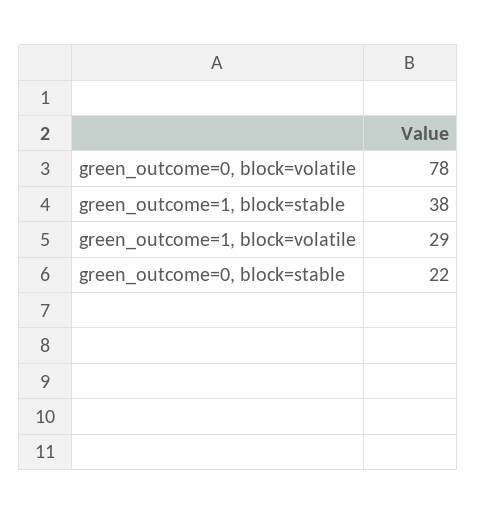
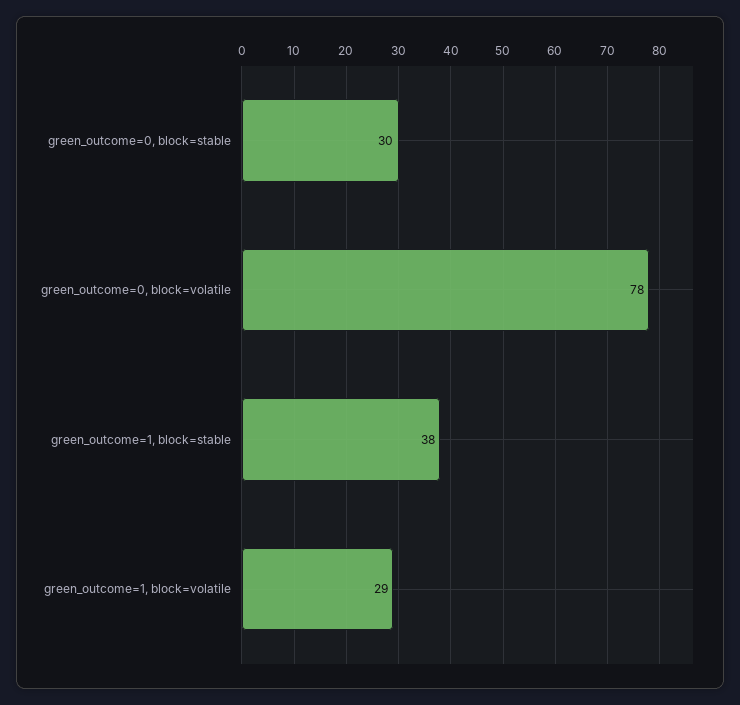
  {
    "green_outcome=0, block=volatile": 78,
    "green_outcome=1, block=stable": 38,
    "green_outcome=1, block=volatile": 29,
-   "green_outcome=0, block=stable": 22
+   "green_outcome=0, block=stable": 30
  }

